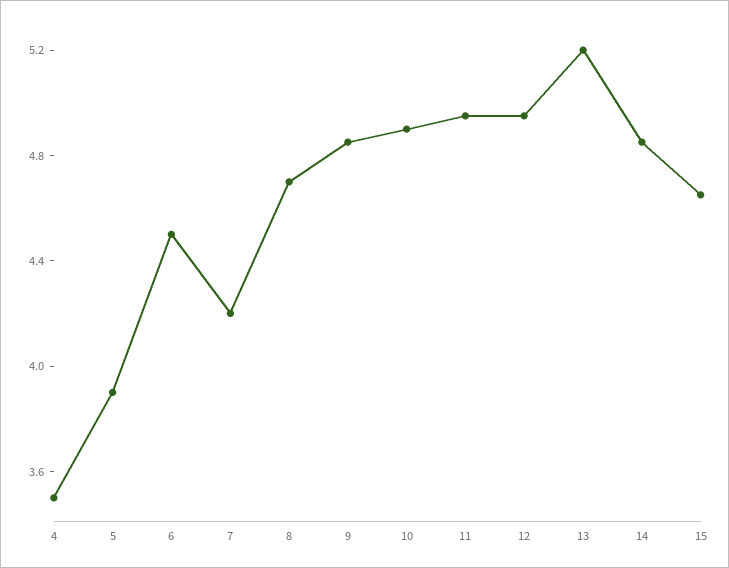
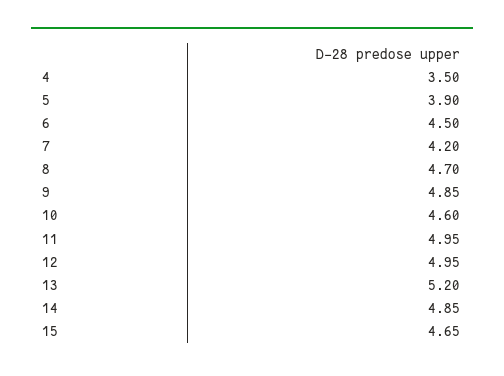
  {
    "4": 3.5,
    "5": 3.9,
    "6": 4.5,
    "7": 4.2,
    "8": 4.7,
    "9": 4.85,
-   "10": 4.9,
+   "10": 4.6,
    "11": 4.95,
    "12": 4.95,
    "13": 5.2,
    "14": 4.85,
    "15": 4.65
  }

